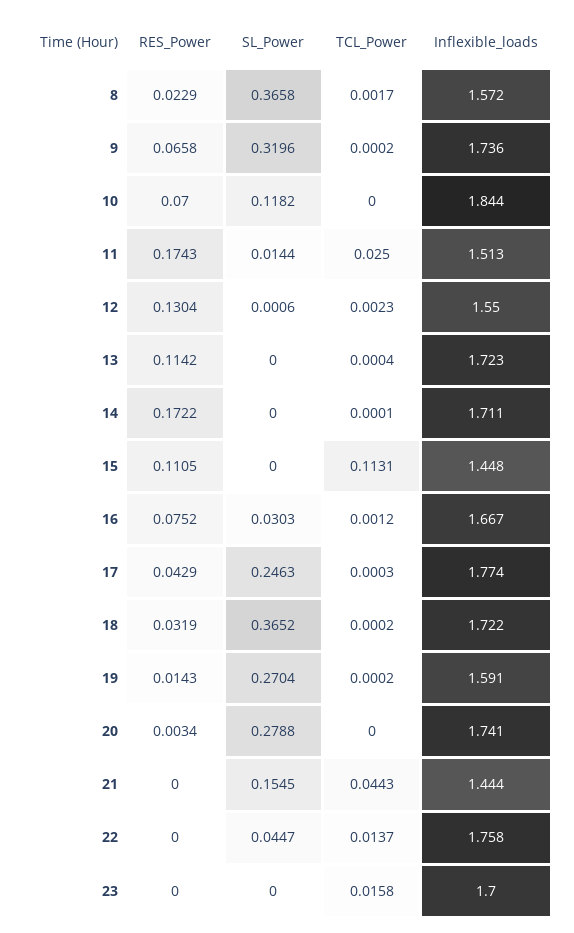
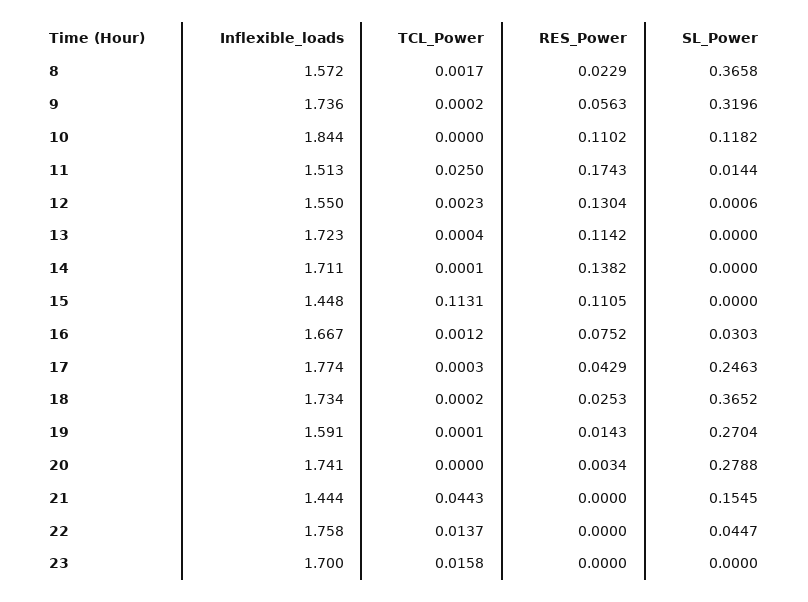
  {
    "RES_Power": {
      "8": 0.0229,
-     "9": 0.0658,
+     "9": 0.0563,
-     "10": 0.07,
+     "10": 0.1102,
      "11": 0.1743,
      "12": 0.1304,
      "13": 0.1142,
-     "14": 0.1722,
+     "14": 0.1382,
      "15": 0.1105,
      "16": 0.0752,
      "17": 0.0429,
-     "18": 0.0319,
+     "18": 0.0253,
      "19": 0.0143,
      "20": 0.0034,
      "21": 0,
      "22": 0,
      "23": 0
    },
    "SL_Power": {
      "8": 0.3658,
      "9": 0.3196,
      "10": 0.1182,
      "11": 0.0144,
      "12": 0.0006,
      "13": 0,
      "14": 0,
      "15": 0,
      "16": 0.0303,
      "17": 0.2463,
      "18": 0.3652,
      "19": 0.2704,
      "20": 0.2788,
      "21": 0.1545,
      "22": 0.0447,
      "23": 0
    },
    "TCL_Power": {
      "8": 0.0017,
      "9": 0.0002,
      "10": 0,
      "11": 0.025,
      "12": 0.0023,
      "13": 0.0004,
      "14": 0.0001,
      "15": 0.1131,
      "16": 0.0012,
      "17": 0.0003,
      "18": 0.0002,
-     "19": 0.0002,
+     "19": 0.0001,
      "20": 0,
      "21": 0.0443,
      "22": 0.0137,
      "23": 0.0158
    },
    "Inflexible_loads": {
      "8": 1.572,
      "9": 1.736,
      "10": 1.844,
      "11": 1.513,
      "12": 1.55,
      "13": 1.723,
      "14": 1.711,
      "15": 1.448,
      "16": 1.667,
      "17": 1.774,
-     "18": 1.722,
+     "18": 1.734,
      "19": 1.591,
      "20": 1.741,
      "21": 1.444,
      "22": 1.758,
      "23": 1.7
    }
  }

